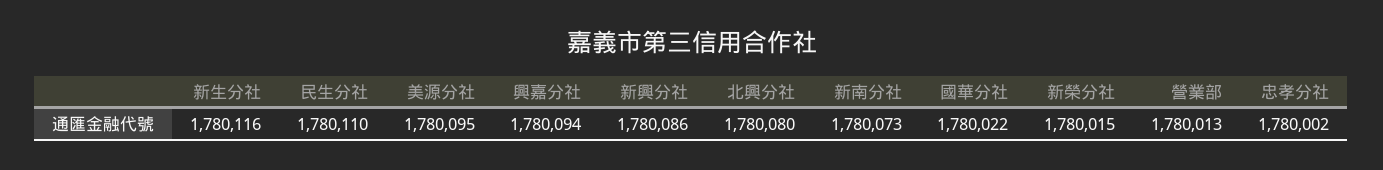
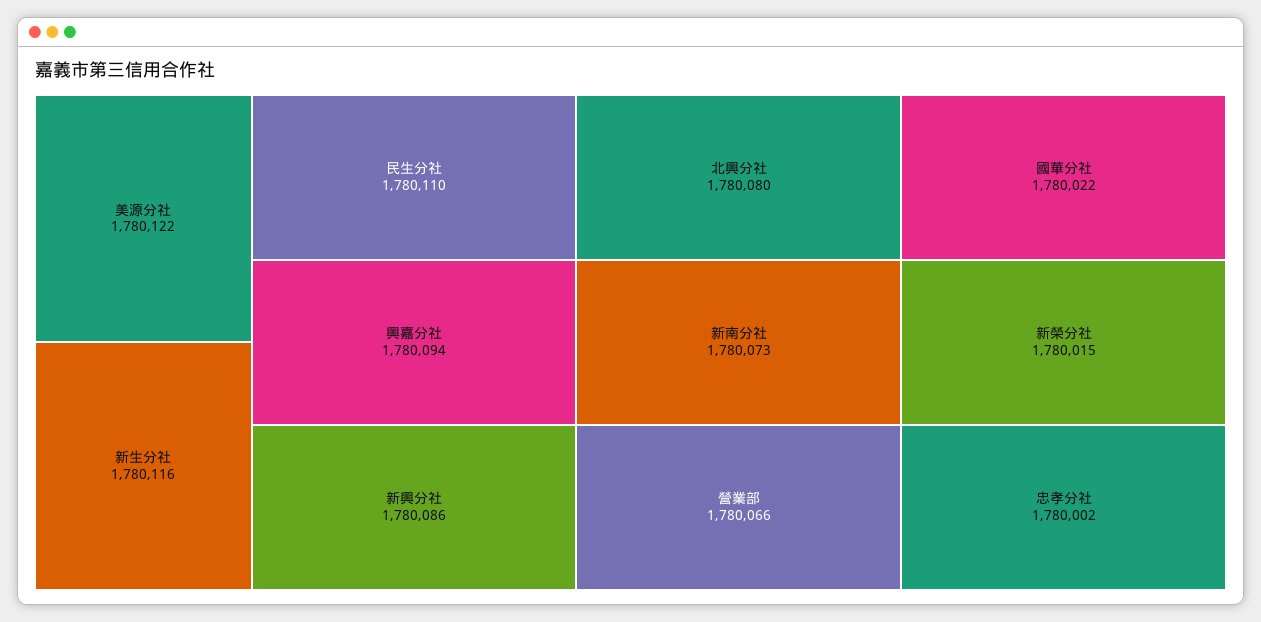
  {
    "新生分社": 1780116,
    "民生分社": 1780110,
-   "美源分社": 1780095,
+   "美源分社": 1780122,
    "興嘉分社": 1780094,
    "新興分社": 1780086,
    "北興分社": 1780080,
    "新南分社": 1780073,
    "國華分社": 1780022,
    "新榮分社": 1780015,
-   "營業部": 1780013,
+   "營業部": 1780066,
    "忠孝分社": 1780002
  }

